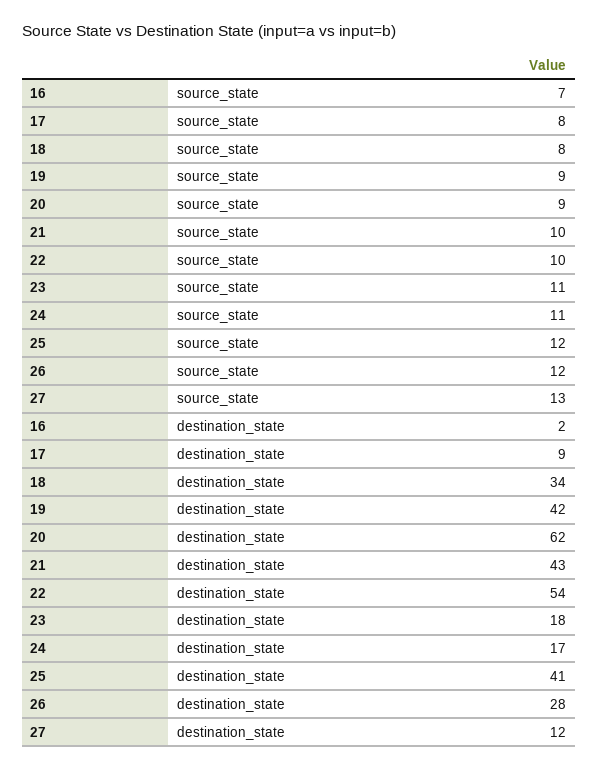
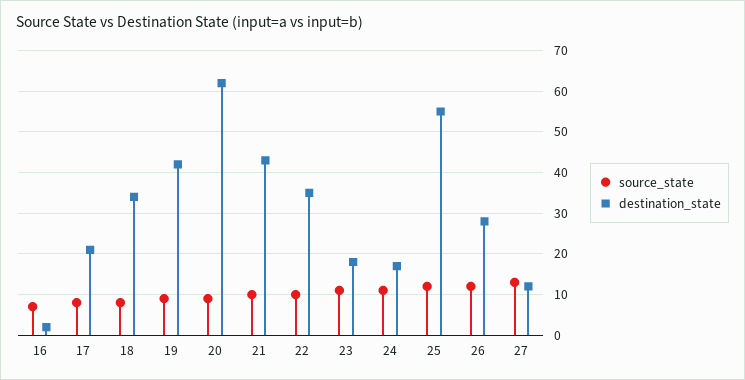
  {
    "source_state": {
      "16": 7,
      "17": 8,
      "18": 8,
      "19": 9,
      "20": 9,
      "21": 10,
      "22": 10,
      "23": 11,
      "24": 11,
      "25": 12,
      "26": 12,
      "27": 13
    },
    "destination_state": {
      "16": 2,
-     "17": 9,
+     "17": 20,
      "18": 34,
      "19": 42,
      "20": 62,
      "21": 43,
-     "22": 54,
+     "22": 35,
      "23": 18,
      "24": 17,
-     "25": 41,
+     "25": 55,
      "26": 28,
      "27": 12
    }
  }

